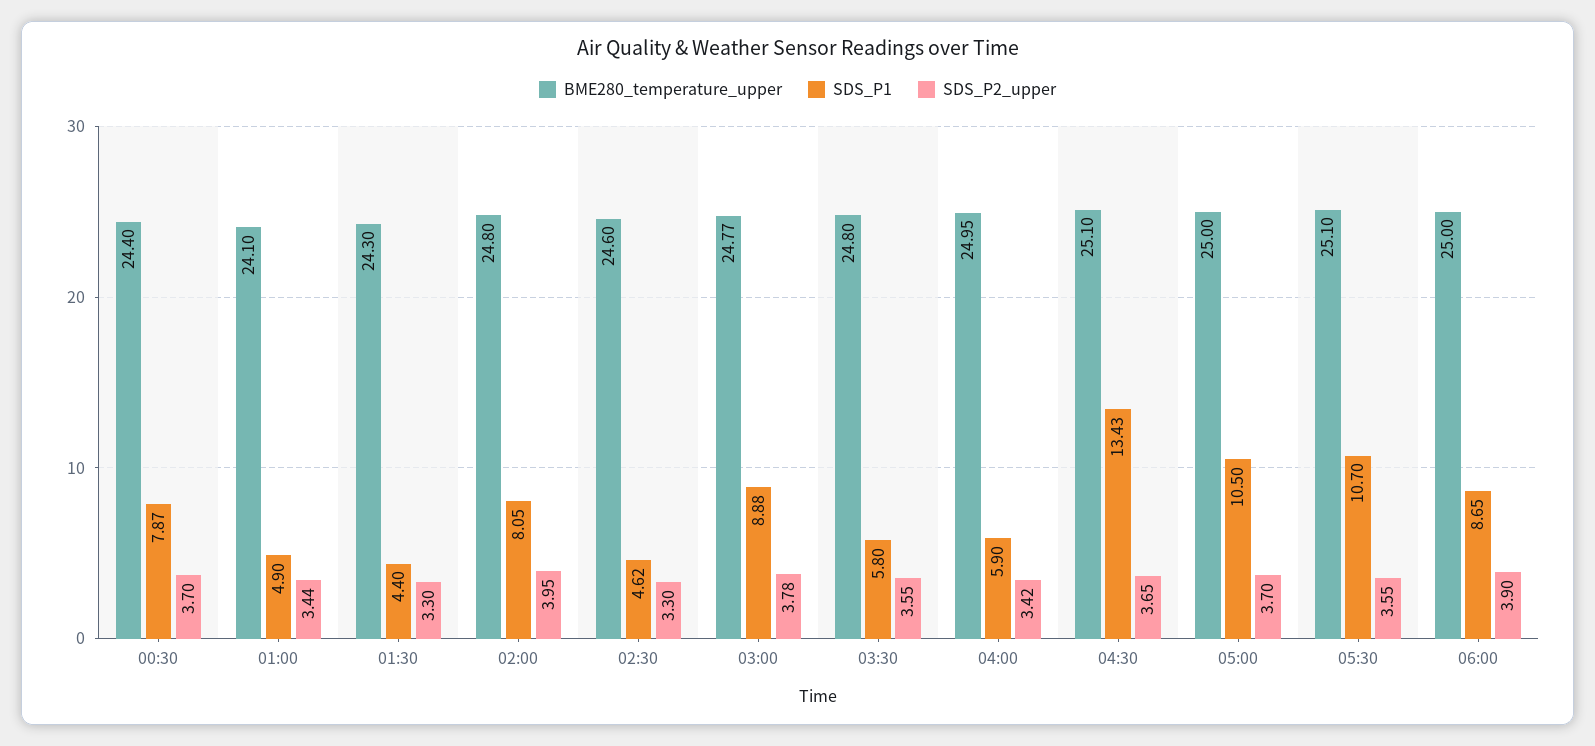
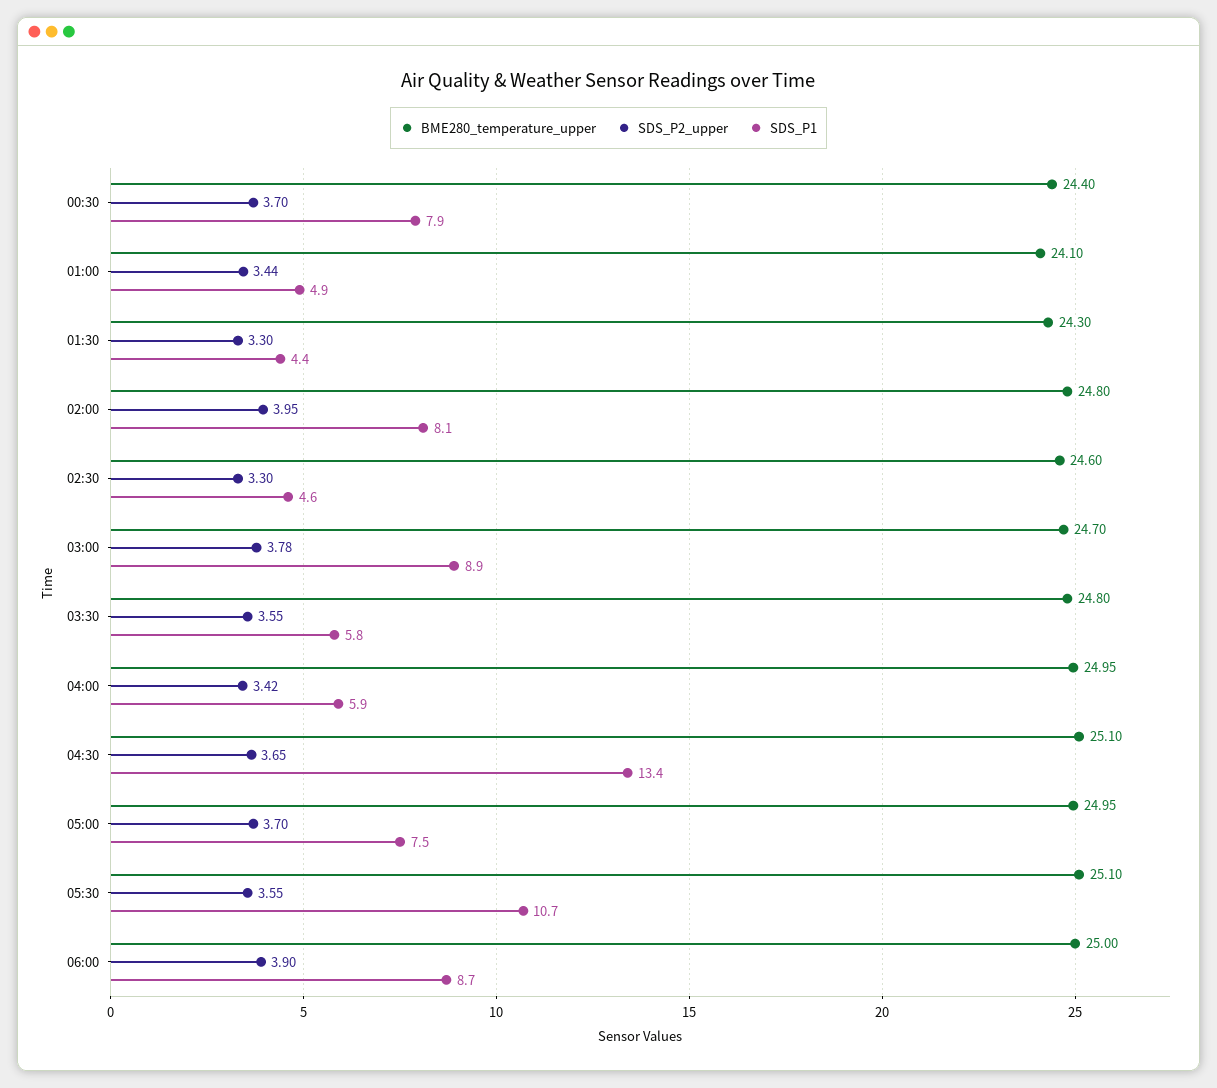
  {
    "BME280_temperature_upper": {
      "00:30": 24.4,
      "01:00": 24.1,
      "01:30": 24.3,
      "02:00": 24.8,
      "02:30": 24.6,
-     "03:00": 24.77,
+     "03:00": 24.7,
      "03:30": 24.8,
      "04:00": 24.95,
      "04:30": 25.1,
-     "05:00": 25,
+     "05:00": 24.95,
      "05:30": 25.1,
      "06:00": 25
    },
    "SDS_P1": {
      "00:30": 7.87,
      "01:00": 4.9,
      "01:30": 4.4,
      "02:00": 8.05,
      "02:30": 4.62,
      "03:00": 8.88,
      "03:30": 5.8,
      "04:00": 5.9,
      "04:30": 13.43,
-     "05:00": 10.5,
+     "05:00": 7.5,
      "05:30": 10.7,
      "06:00": 8.65
    },
    "SDS_P2_upper": {
      "00:30": 3.7,
      "01:00": 3.44,
      "01:30": 3.3,
      "02:00": 3.95,
      "02:30": 3.3,
      "03:00": 3.78,
      "03:30": 3.55,
      "04:00": 3.42,
      "04:30": 3.65,
      "05:00": 3.7,
      "05:30": 3.55,
      "06:00": 3.9
    }
  }

